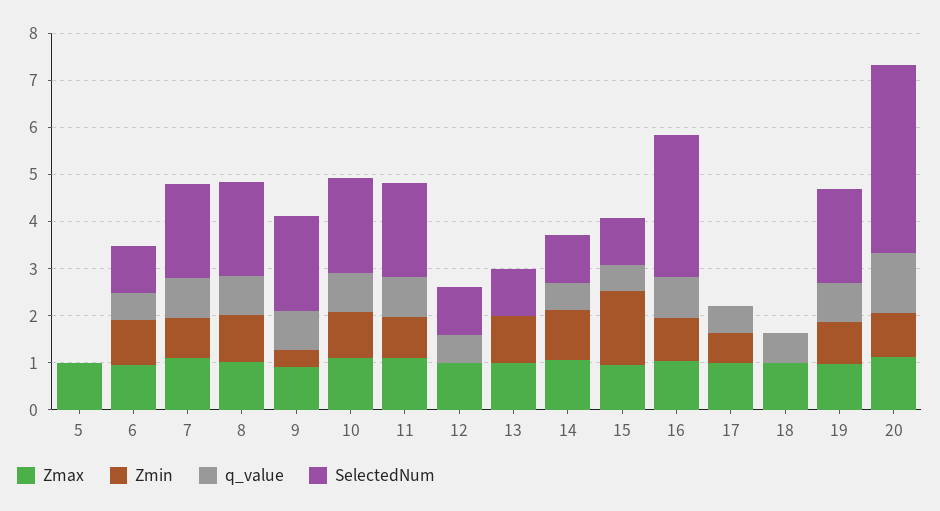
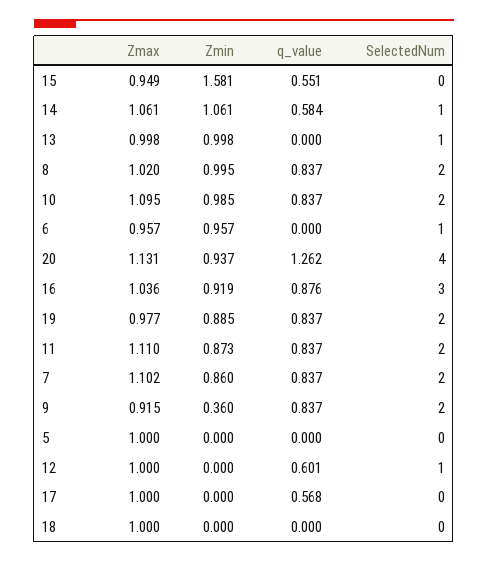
  {
    "Zmax": {
      "5": 1,
      "6": 0.957,
      "7": 1.102,
      "8": 1.02,
      "9": 0.915,
      "10": 1.095,
      "11": 1.11,
      "12": 1,
      "13": 0.998,
      "14": 1.061,
      "15": 0.949,
      "16": 1.036,
      "17": 1,
      "18": 1,
      "19": 0.977,
      "20": 1.131
    },
    "Zmin": {
      "5": 0,
      "6": 0.957,
      "7": 0.86,
      "8": 0.995,
      "9": 0.36,
      "10": 0.985,
      "11": 0.873,
      "12": 0,
      "13": 0.998,
      "14": 1.061,
      "15": 1.581,
      "16": 0.919,
-     "17": 0.6,
+     "17": 0,
      "18": 0,
      "19": 0.885,
      "20": 0.937
    },
    "q_value": {
      "5": 0,
-     "6": 0.6,
+     "6": 0,
      "7": 0.837,
      "8": 0.837,
      "9": 0.837,
      "10": 0.837,
      "11": 0.837,
      "12": 0.601,
      "13": 0,
      "14": 0.584,
      "15": 0.551,
      "16": 0.876,
      "17": 0.568,
-     "18": 0.6,
+     "18": 0,
      "19": 0.837,
      "20": 1.262
    },
    "SelectedNum": {
      "5": 0,
      "6": 1,
      "7": 2,
      "8": 2,
      "9": 2,
      "10": 2,
      "11": 2,
      "12": 1,
      "13": 1,
      "14": 1,
-     "15": 1,
+     "15": 0,
      "16": 3,
      "17": 0,
      "18": 0,
      "19": 2,
      "20": 4
    }
  }

